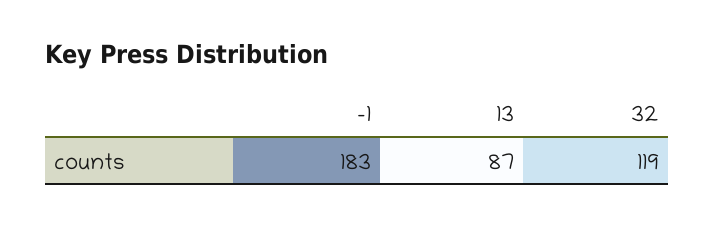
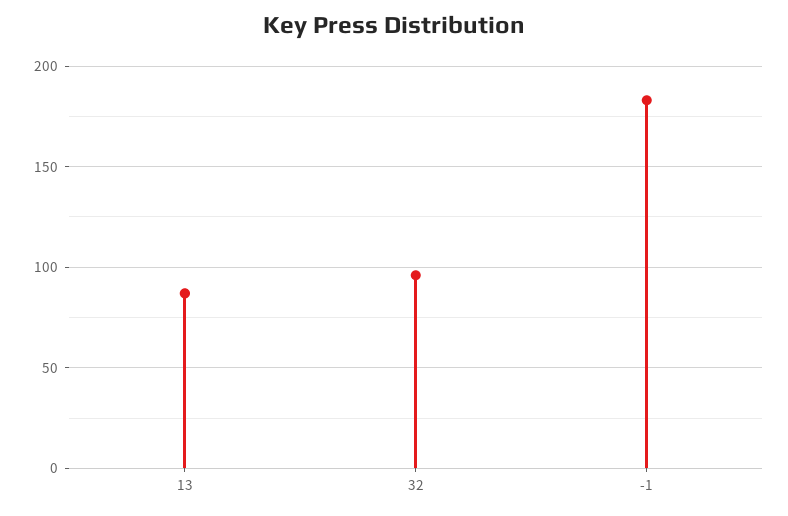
  {
    "-1": 183,
    "13": 87,
-   "32": 119
+   "32": 95
  }

